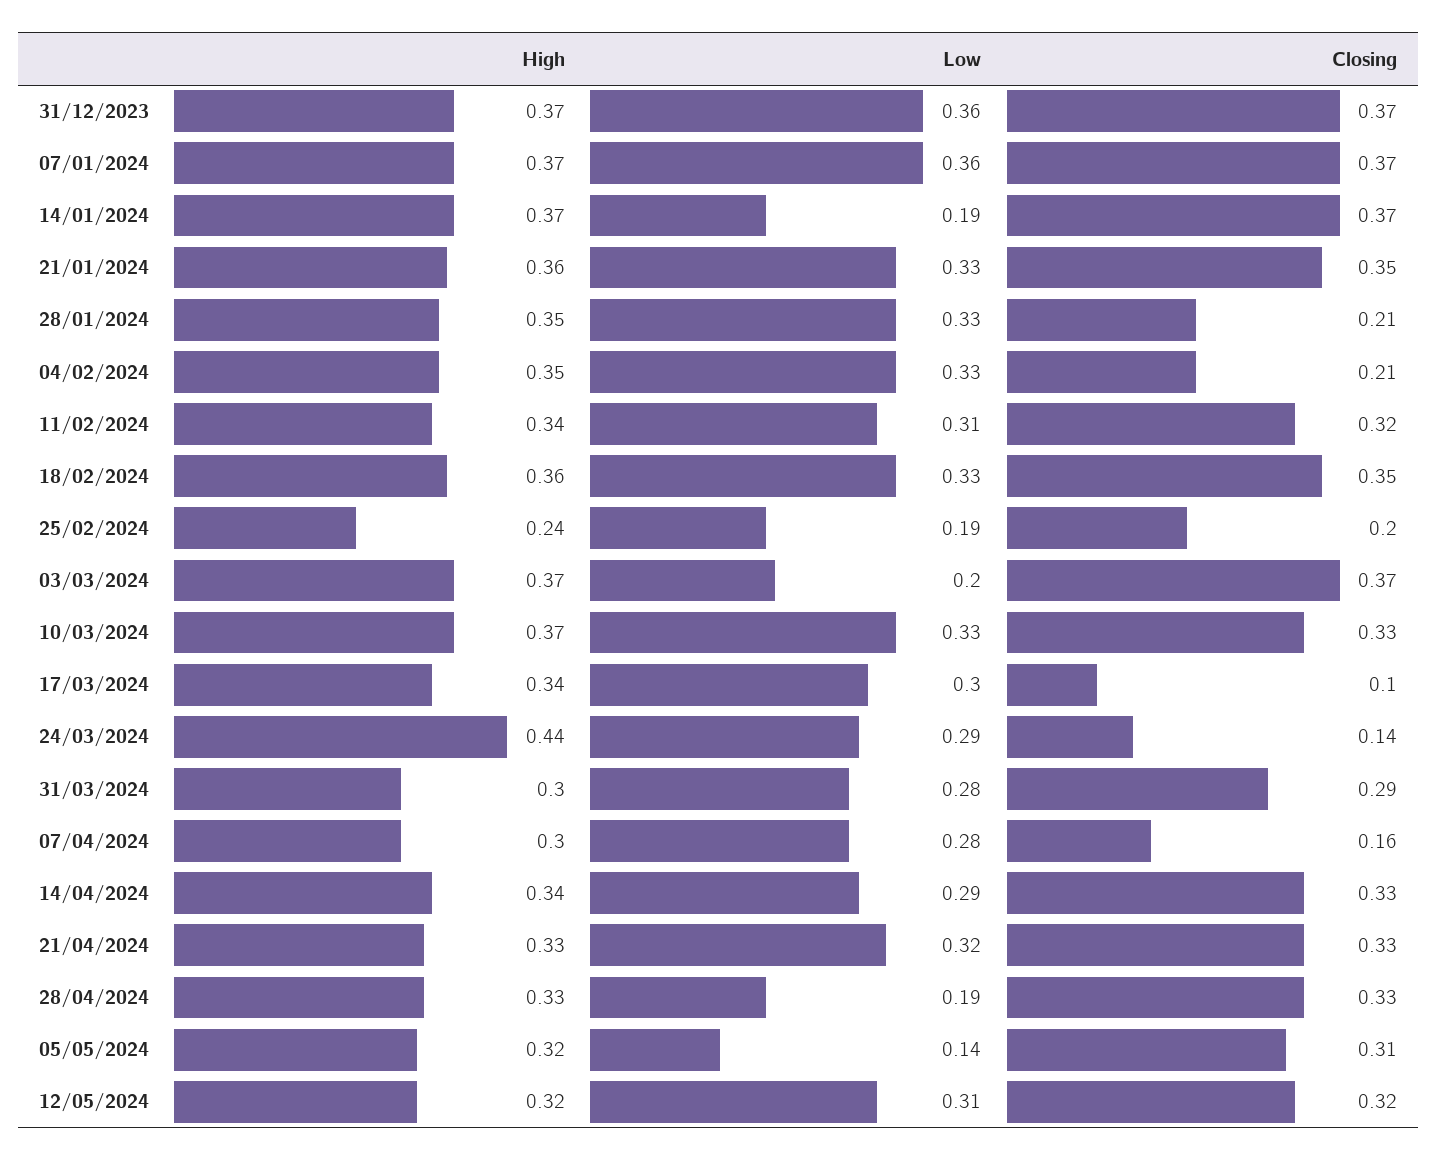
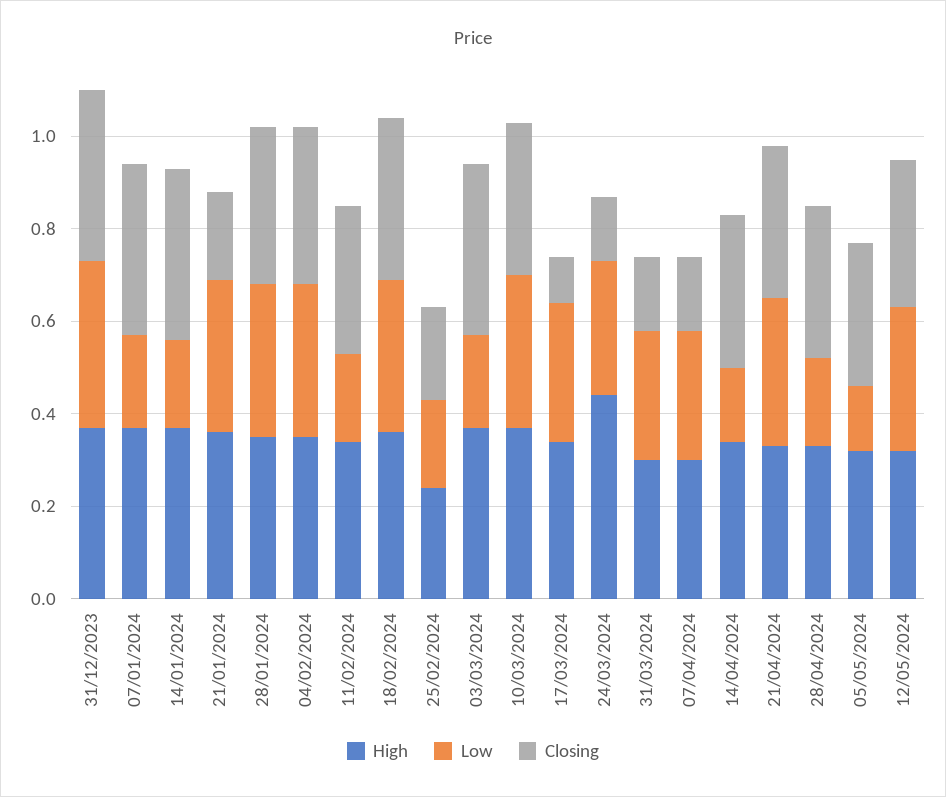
  {
    "High": {
      "31/12/2023": 0.37,
      "07/01/2024": 0.37,
      "14/01/2024": 0.37,
      "21/01/2024": 0.36,
      "28/01/2024": 0.35,
      "04/02/2024": 0.35,
      "11/02/2024": 0.34,
      "18/02/2024": 0.36,
      "25/02/2024": 0.24,
      "03/03/2024": 0.37,
      "10/03/2024": 0.37,
      "17/03/2024": 0.34,
      "24/03/2024": 0.44,
      "31/03/2024": 0.3,
      "07/04/2024": 0.3,
      "14/04/2024": 0.34,
      "21/04/2024": 0.33,
      "28/04/2024": 0.33,
      "05/05/2024": 0.32,
      "12/05/2024": 0.32
    },
    "Low": {
      "31/12/2023": 0.36,
-     "07/01/2024": 0.36,
+     "07/01/2024": 0.2,
      "14/01/2024": 0.19,
      "21/01/2024": 0.33,
      "28/01/2024": 0.33,
      "04/02/2024": 0.33,
-     "11/02/2024": 0.31,
+     "11/02/2024": 0.2,
      "18/02/2024": 0.33,
      "25/02/2024": 0.19,
      "03/03/2024": 0.2,
      "10/03/2024": 0.33,
      "17/03/2024": 0.3,
      "24/03/2024": 0.29,
      "31/03/2024": 0.28,
      "07/04/2024": 0.28,
-     "14/04/2024": 0.29,
+     "14/04/2024": 0.15,
      "21/04/2024": 0.32,
      "28/04/2024": 0.19,
      "05/05/2024": 0.14,
      "12/05/2024": 0.31
    },
    "Closing": {
      "31/12/2023": 0.37,
      "07/01/2024": 0.37,
      "14/01/2024": 0.37,
-     "21/01/2024": 0.35,
+     "21/01/2024": 0.2,
-     "28/01/2024": 0.21,
+     "28/01/2024": 0.35,
-     "04/02/2024": 0.21,
+     "04/02/2024": 0.35,
      "11/02/2024": 0.32,
      "18/02/2024": 0.35,
      "25/02/2024": 0.2,
      "03/03/2024": 0.37,
      "10/03/2024": 0.33,
      "17/03/2024": 0.1,
      "24/03/2024": 0.14,
-     "31/03/2024": 0.29,
+     "31/03/2024": 0.15,
      "07/04/2024": 0.16,
      "14/04/2024": 0.33,
      "21/04/2024": 0.33,
      "28/04/2024": 0.33,
      "05/05/2024": 0.31,
      "12/05/2024": 0.32
    }
  }

